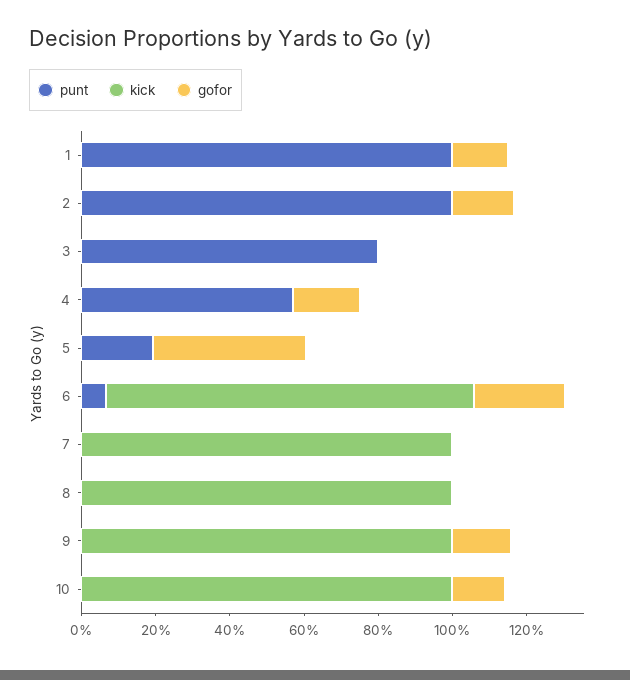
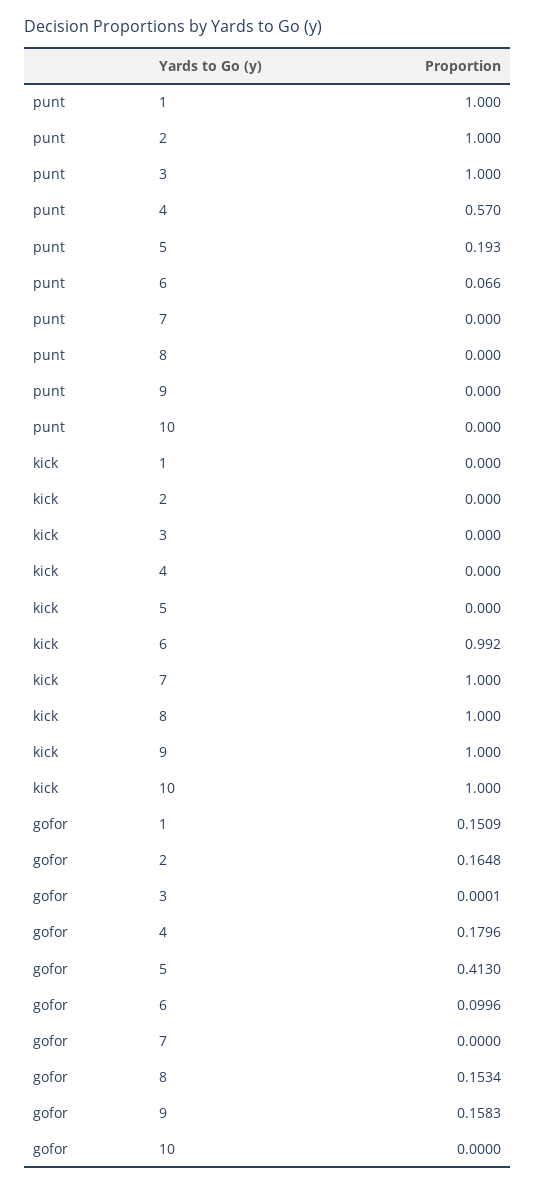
  {
    "punt": {
      "1": 1,
      "2": 1,
-     "3": 0.8,
+     "3": 1,
      "4": 0.57,
      "5": 0.193,
      "6": 0.066,
      "7": 0,
      "8": 0,
      "9": 0,
      "10": 0
    },
    "kick": {
      "1": 0,
      "2": 0,
      "3": 0,
      "4": 0,
      "5": 0,
      "6": 0.992,
      "7": 1,
      "8": 1,
      "9": 1,
      "10": 1
    },
    "gofor": {
      "1": 0.1509,
      "2": 0.1648,
      "3": 0.0001,
      "4": 0.1796,
      "5": 0.413,
-     "6": 0.25,
+     "6": 0.0996,
      "7": 0,
-     "8": 0,
+     "8": 0.1534,
      "9": 0.1583,
-     "10": 0.15
+     "10": 0
    }
  }

